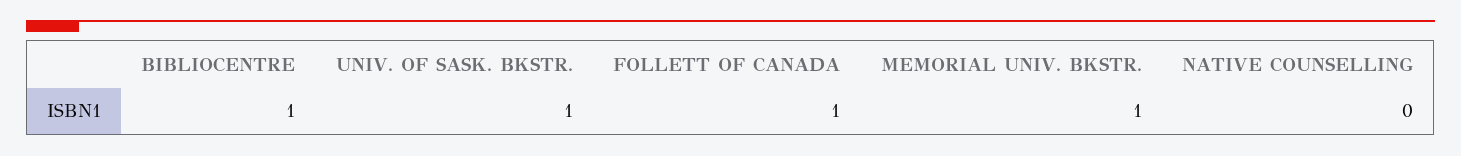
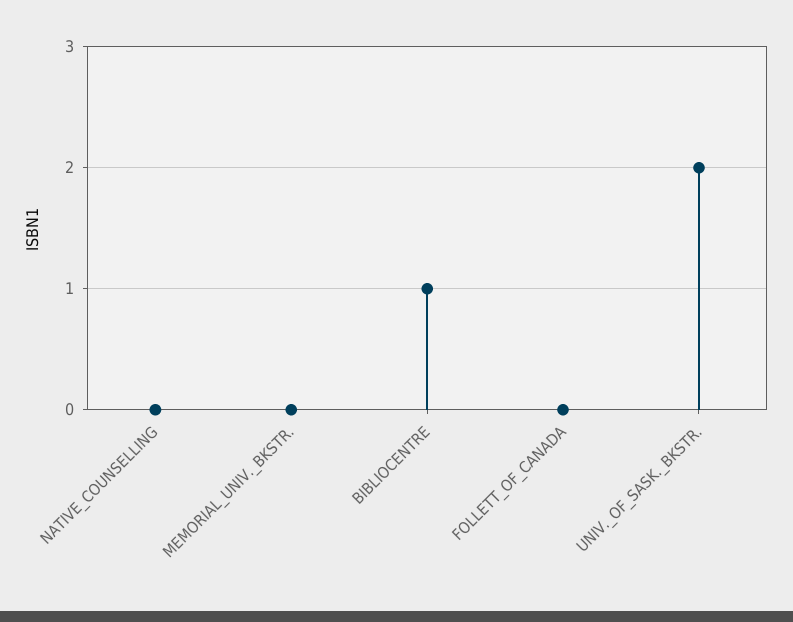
  {
    "BIBLIOCENTRE": 1,
-   "UNIV. OF SASK. BKSTR.": 1,
+   "UNIV. OF SASK. BKSTR.": 2,
-   "FOLLETT OF CANADA": 1,
+   "FOLLETT OF CANADA": 0,
-   "MEMORIAL UNIV. BKSTR.": 1,
+   "MEMORIAL UNIV. BKSTR.": 0,
    "NATIVE COUNSELLING": 0
  }

